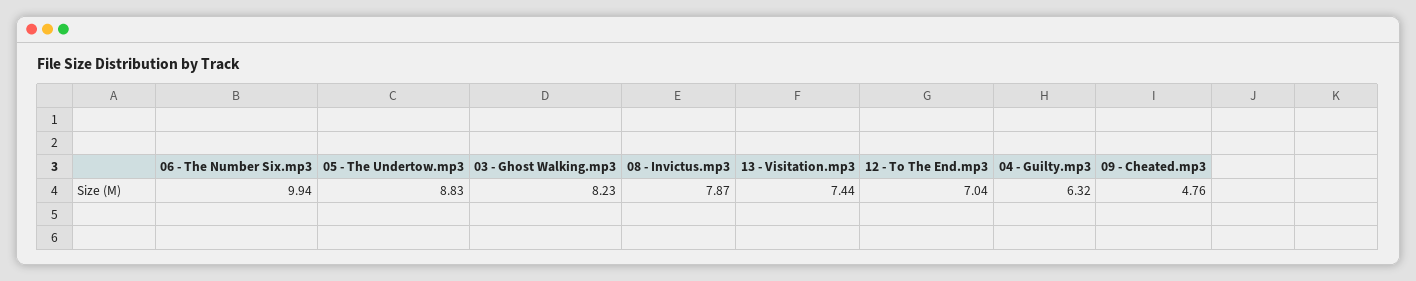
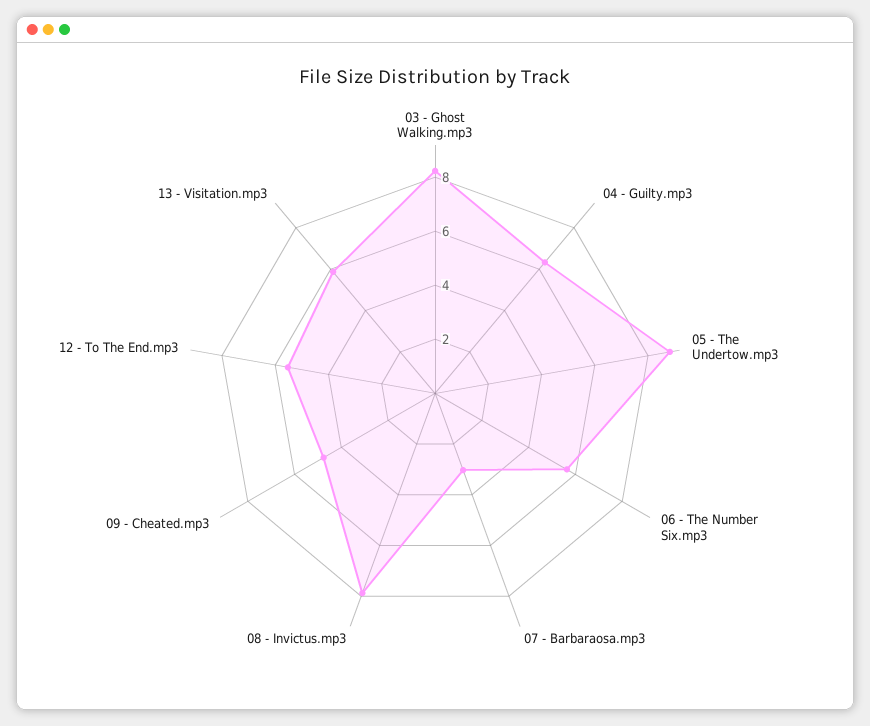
  {
-   "06 - The Number Six.mp3": 9.94,
+   "06 - The Number Six.mp3": 5.5,
    "05 - The Undertow.mp3": 8.83,
    "03 - Ghost Walking.mp3": 8.23,
    "08 - Invictus.mp3": 7.87,
-   "13 - Visitation.mp3": 7.44,
+   "13 - Visitation.mp3": 6,
-   "12 - To The End.mp3": 7.04,
+   "12 - To The End.mp3": 5.5,
    "04 - Guilty.mp3": 6.32,
-   "09 - Cheated.mp3": 4.76
+   "09 - Cheated.mp3": 4.76,
+   "07 - Barbaraosa.mp3": 3
  }

